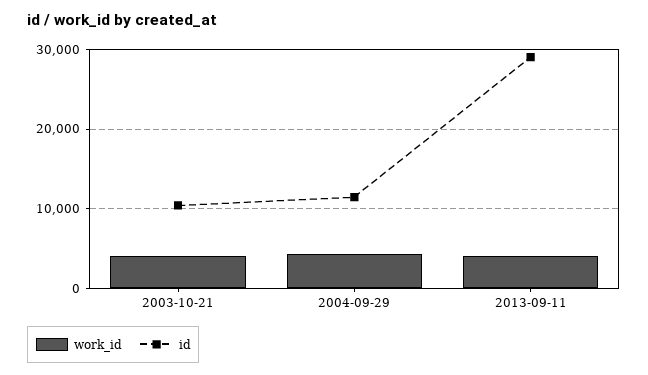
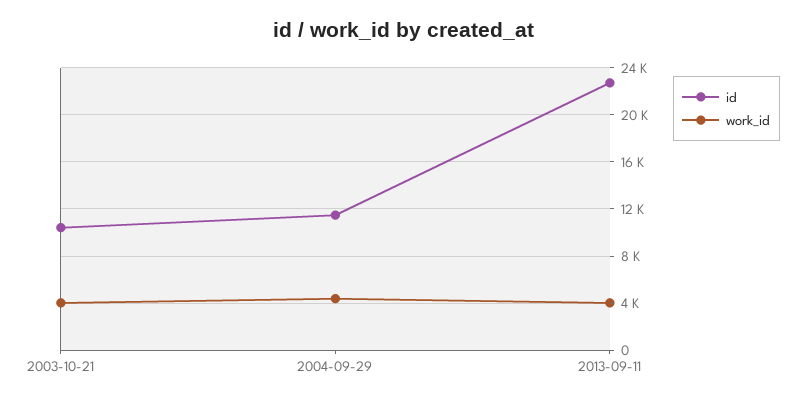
  {
    "work_id": {
      "2003-10-21": 4000,
      "2004-09-29": 4000,
      "2013-09-11": 4000
    },
    "id": {
      "2003-10-21": 10000,
      "2004-09-29": 11000,
-     "2013-09-11": 29000
+     "2013-09-11": 23000
    }
  }

